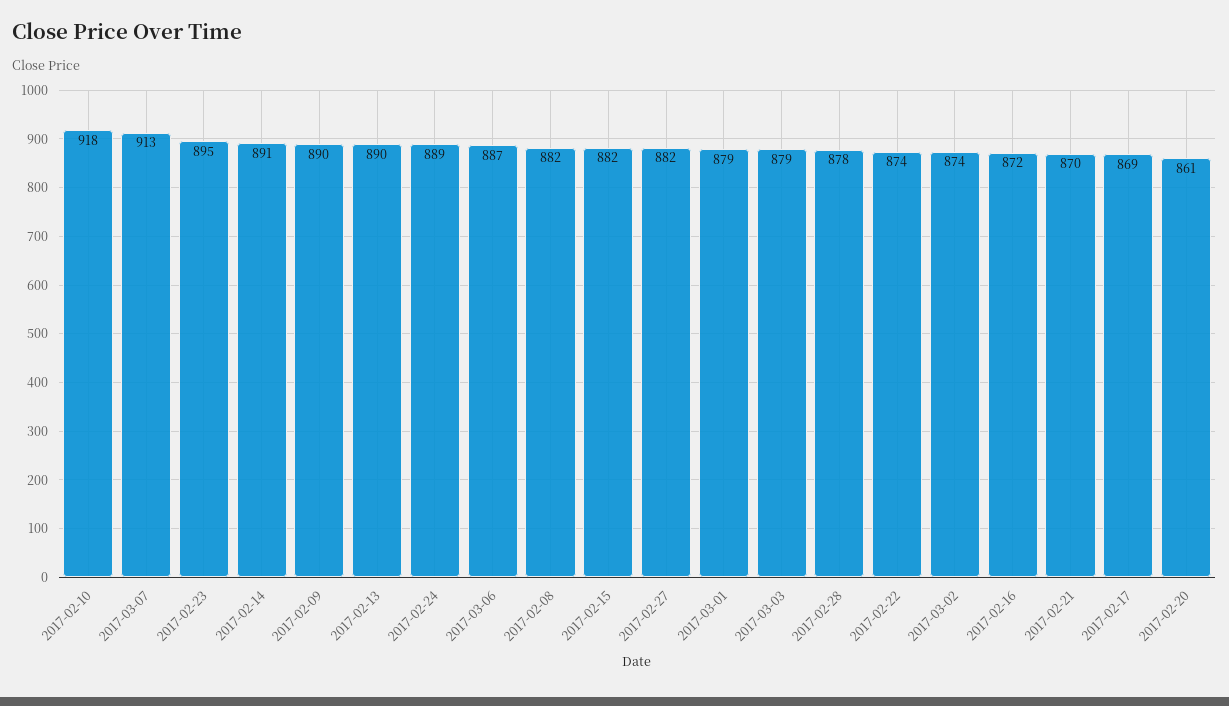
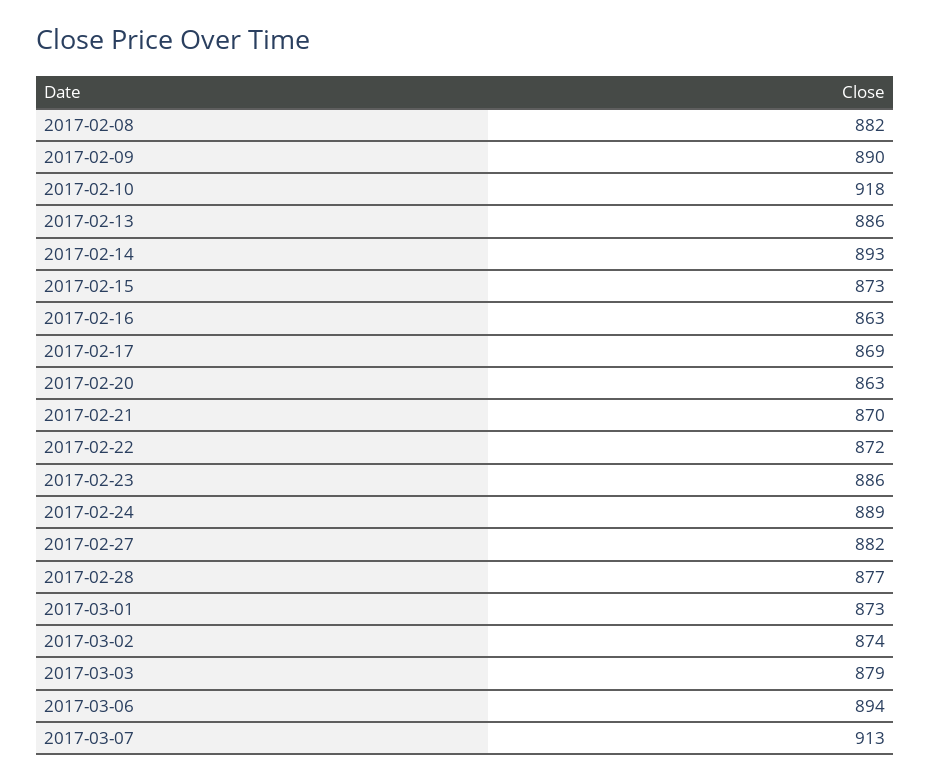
  {
    "2017-02-10": 918,
    "2017-03-07": 913,
-   "2017-02-23": 895,
+   "2017-02-23": 886,
-   "2017-02-14": 891,
+   "2017-02-14": 893,
    "2017-02-09": 890,
-   "2017-02-13": 890,
+   "2017-02-13": 886,
    "2017-02-24": 889,
-   "2017-03-06": 887,
+   "2017-03-06": 894,
    "2017-02-08": 882,
-   "2017-02-15": 882,
+   "2017-02-15": 873,
    "2017-02-27": 882,
-   "2017-03-01": 879,
+   "2017-03-01": 873,
    "2017-03-03": 879,
-   "2017-02-28": 878,
+   "2017-02-28": 877,
-   "2017-02-22": 874,
+   "2017-02-22": 872,
    "2017-03-02": 874,
-   "2017-02-16": 872,
+   "2017-02-16": 863,
    "2017-02-21": 870,
    "2017-02-17": 869,
-   "2017-02-20": 861
+   "2017-02-20": 863
  }

